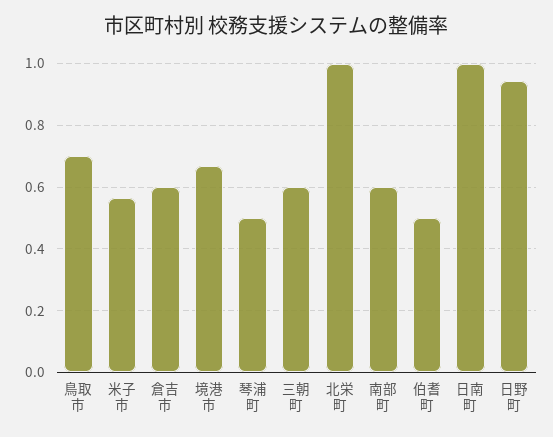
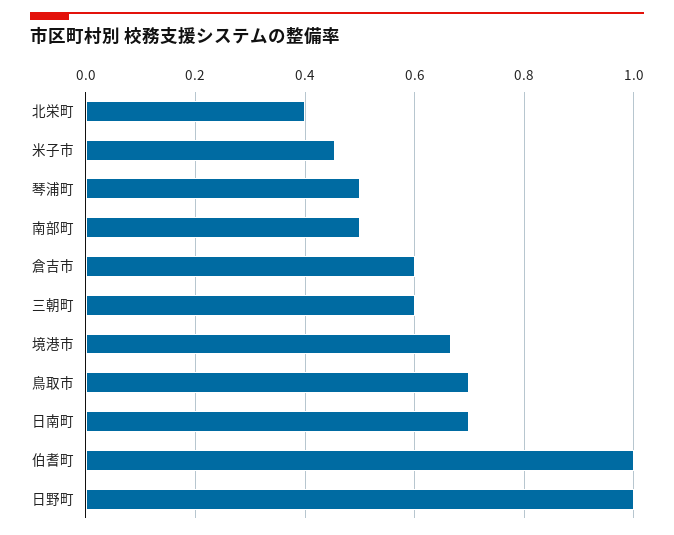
  {
    "鳥取市": 0.7,
-   "米子市": 0.56,
+   "米子市": 0.46,
    "倉吉市": 0.6,
    "境港市": 0.66,
    "琴浦町": 0.5,
    "三朝町": 0.6,
-   "北栄町": 1,
+   "北栄町": 0.4,
-   "南部町": 0.6,
+   "南部町": 0.5,
-   "伯耆町": 0.5,
+   "伯耆町": 1,
-   "日南町": 1,
+   "日南町": 0.7,
-   "日野町": 0.94
+   "日野町": 1
  }

